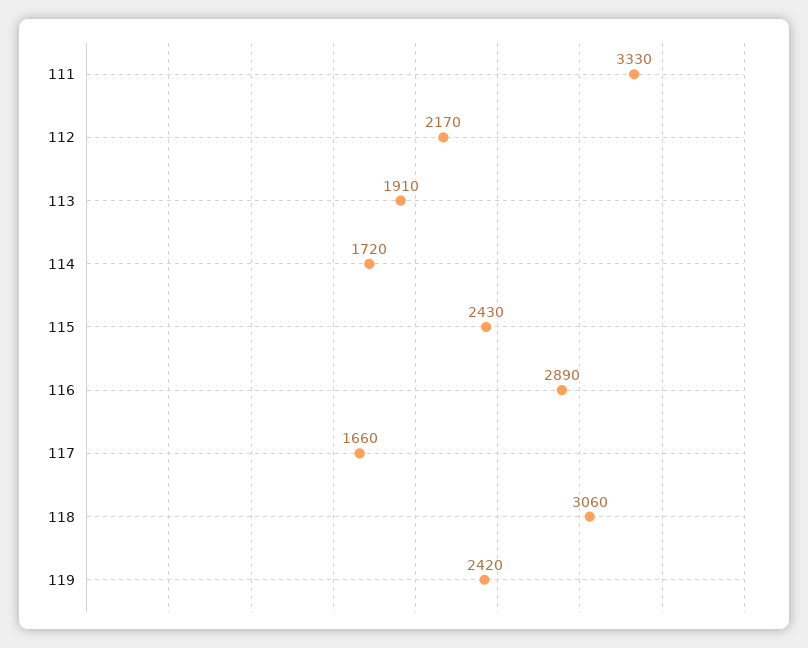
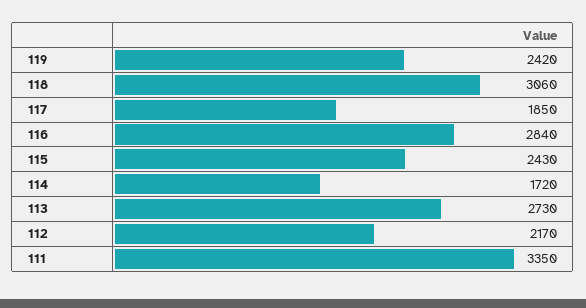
  {
-   "111": 3330,
+   "111": 3350,
    "112": 2170,
-   "113": 1910,
+   "113": 2730,
    "114": 1720,
    "115": 2430,
-   "116": 2890,
+   "116": 2840,
-   "117": 1660,
+   "117": 1850,
    "118": 3060,
    "119": 2420
  }

